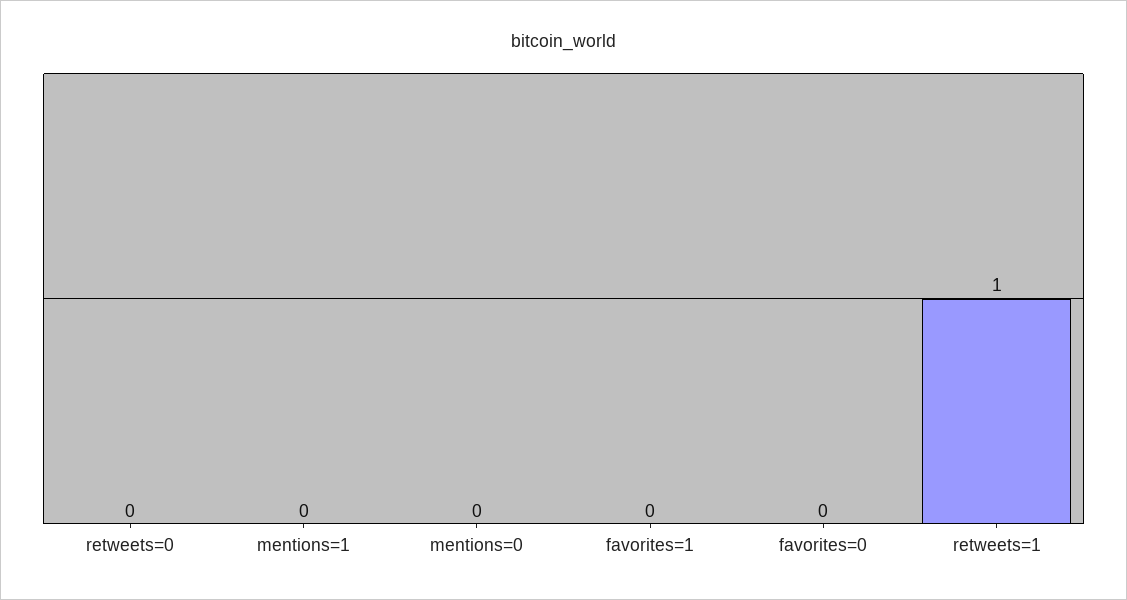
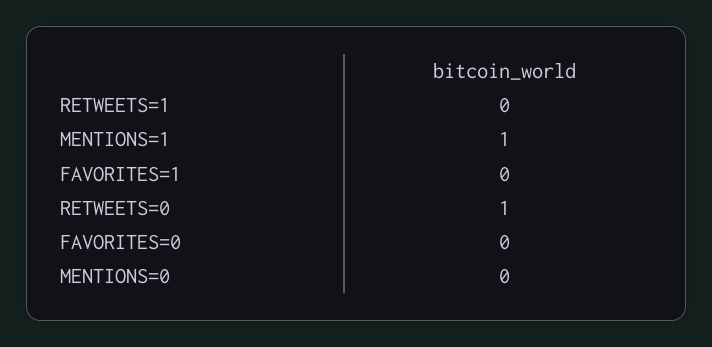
  {
-   "retweets=0": 0,
+   "retweets=0": 1,
-   "mentions=1": 0,
+   "mentions=1": 1,
    "mentions=0": 0,
    "favorites=1": 0,
    "favorites=0": 0,
-   "retweets=1": 1
+   "retweets=1": 0
  }

